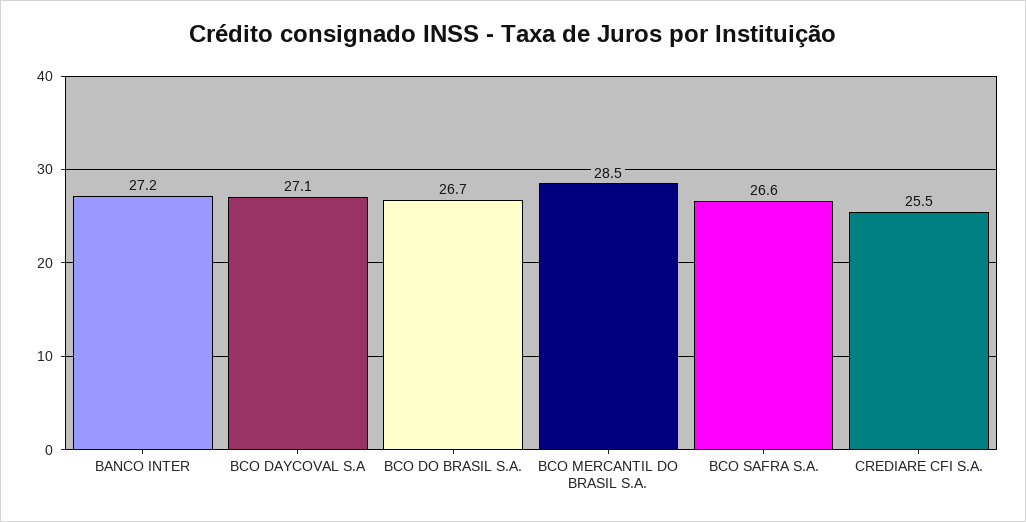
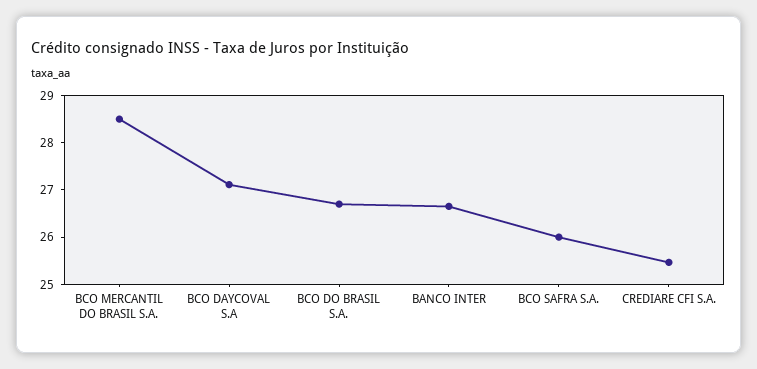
  {
-   "BANCO INTER": 27.2,
+   "BANCO INTER": 26.6,
    "BCO DAYCOVAL S.A": 27.1,
    "BCO DO BRASIL S.A.": 26.7,
    "BCO MERCANTIL DO BRASIL S.A.": 28.5,
-   "BCO SAFRA S.A.": 26.6,
+   "BCO SAFRA S.A.": 26,
    "CREDIARE CFI S.A.": 25.5
  }

